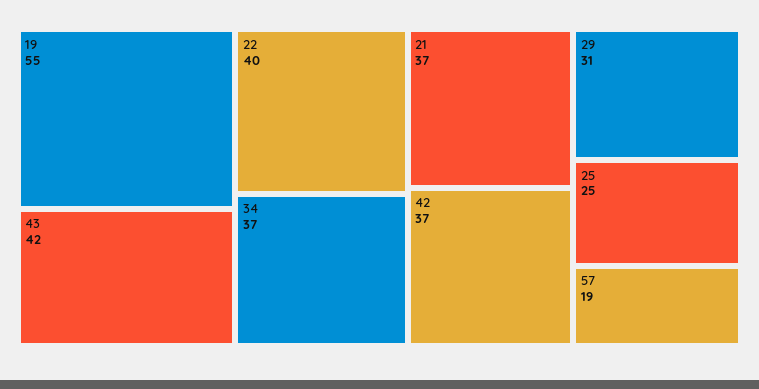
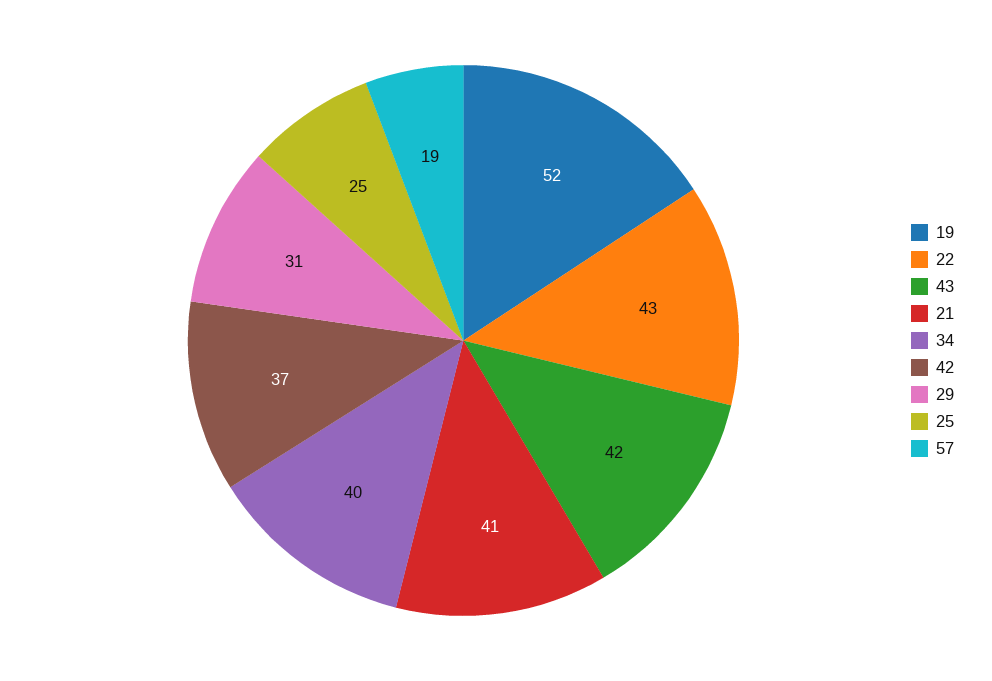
  {
-   "19": 55,
+   "19": 52,
    "43": 42,
-   "22": 40,
+   "22": 43,
-   "34": 37,
+   "34": 40,
-   "21": 37,
+   "21": 41,
    "42": 37,
    "29": 31,
    "25": 25,
    "57": 19
  }

